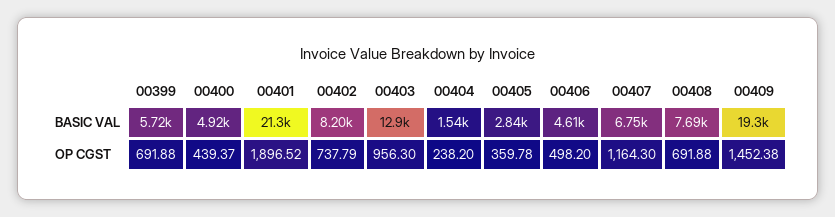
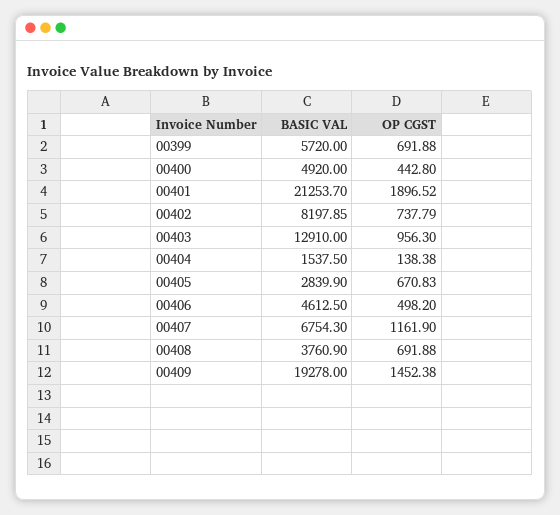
  {
    "00399": {
      "BASIC VAL": 5720,
      "OP CGST": 691.88
    },
    "00400": {
      "BASIC VAL": 4920,
-     "OP CGST": 439.37
+     "OP CGST": 442.8
    },
    "00401": {
      "BASIC VAL": 21253.7,
      "OP CGST": 1896.52
    },
    "00402": {
      "BASIC VAL": 8197.85,
      "OP CGST": 737.79
    },
    "00403": {
      "BASIC VAL": 12910,
      "OP CGST": 956.3
    },
    "00404": {
      "BASIC VAL": 1537.5,
-     "OP CGST": 238.2
+     "OP CGST": 138.38
    },
    "00405": {
      "BASIC VAL": 2839.9,
-     "OP CGST": 359.78
+     "OP CGST": 670.83
    },
    "00406": {
      "BASIC VAL": 4612.5,
      "OP CGST": 498.2
    },
    "00407": {
      "BASIC VAL": 6754.3,
-     "OP CGST": 1164.3
+     "OP CGST": 1161.9
    },
    "00408": {
-     "BASIC VAL": 7690,
+     "BASIC VAL": 3760.9,
      "OP CGST": 691.88
    },
    "00409": {
      "BASIC VAL": 19278,
      "OP CGST": 1452.38
    }
  }

